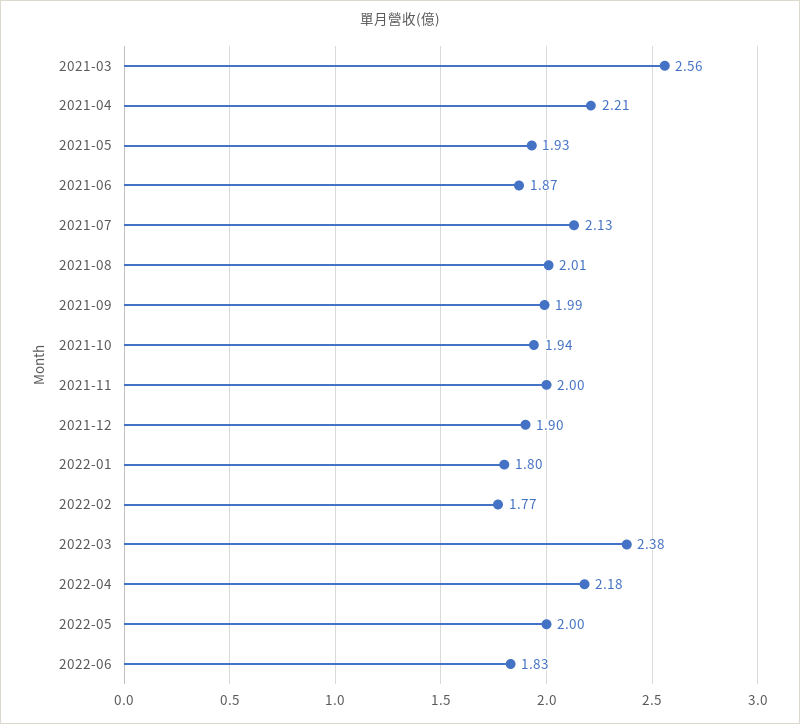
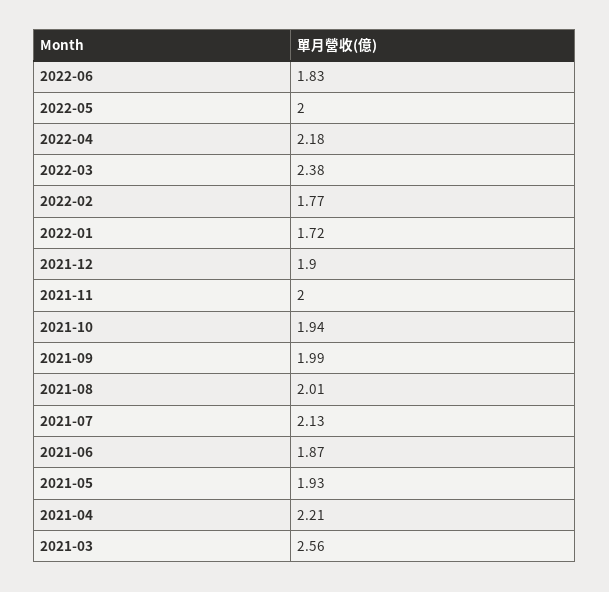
  {
    "2021-03": 2.56,
    "2021-04": 2.21,
    "2021-05": 1.93,
    "2021-06": 1.87,
    "2021-07": 2.13,
    "2021-08": 2.01,
    "2021-09": 1.99,
    "2021-10": 1.94,
    "2021-11": 2,
    "2021-12": 1.9,
-   "2022-01": 1.8,
+   "2022-01": 1.72,
    "2022-02": 1.77,
    "2022-03": 2.38,
    "2022-04": 2.18,
    "2022-05": 2,
    "2022-06": 1.83
  }

